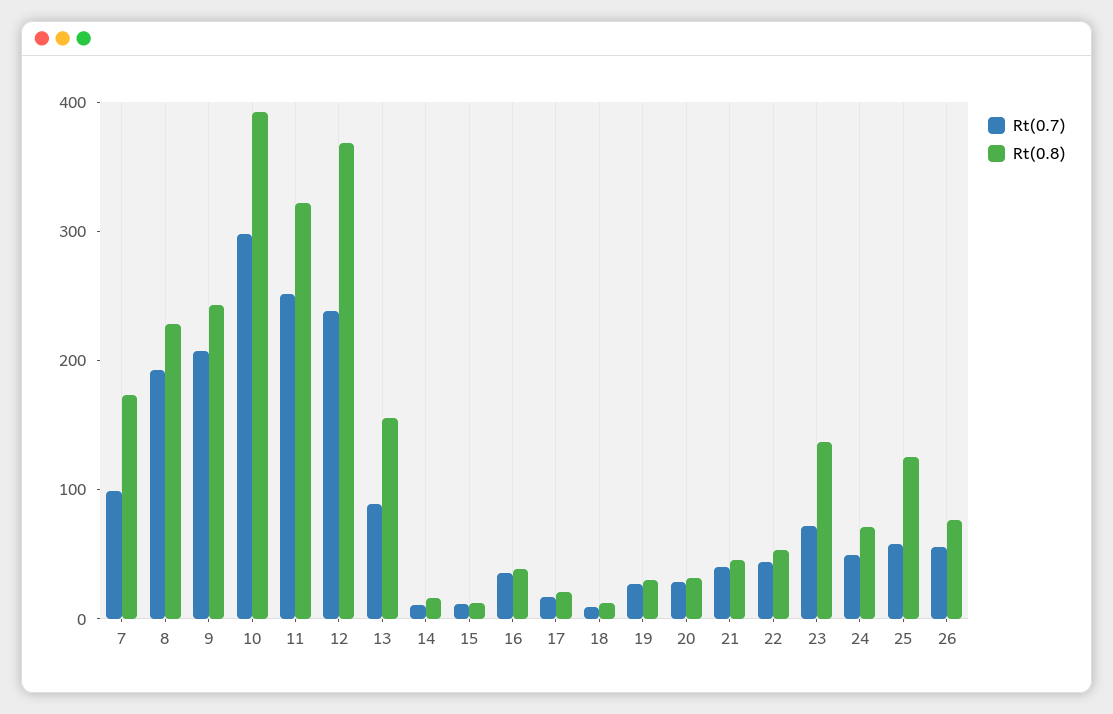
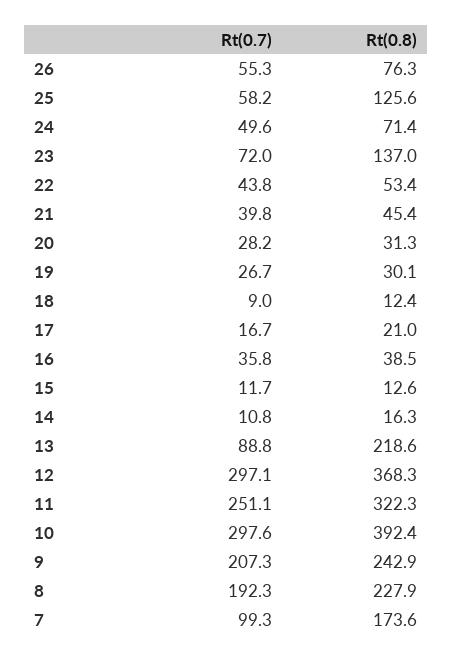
  {
    "Rt(0.7)": {
      "7": 99.3,
      "8": 192.3,
      "9": 207.3,
      "10": 297.6,
      "11": 251.1,
-     "12": 240,
+     "12": 297.1,
      "13": 88.8,
      "14": 10.8,
      "15": 11.7,
      "16": 35.8,
      "17": 16.7,
      "18": 9,
      "19": 26.7,
      "20": 28.2,
      "21": 39.8,
      "22": 43.8,
      "23": 72,
      "24": 49.6,
      "25": 58.2,
      "26": 55.3
    },
    "Rt(0.8)": {
      "7": 173.6,
      "8": 227.9,
      "9": 242.9,
      "10": 392.4,
      "11": 322.3,
      "12": 368.3,
-     "13": 160,
+     "13": 218.6,
      "14": 16.3,
      "15": 12.6,
      "16": 38.5,
      "17": 21,
      "18": 12.4,
      "19": 30.1,
      "20": 31.3,
      "21": 45.4,
      "22": 53.4,
      "23": 137,
      "24": 71.4,
      "25": 125.6,
      "26": 76.3
    }
  }

